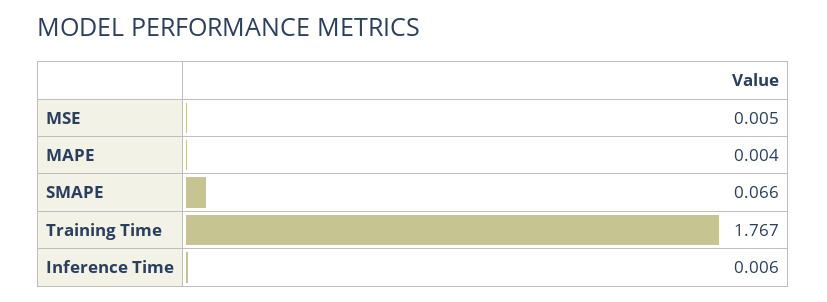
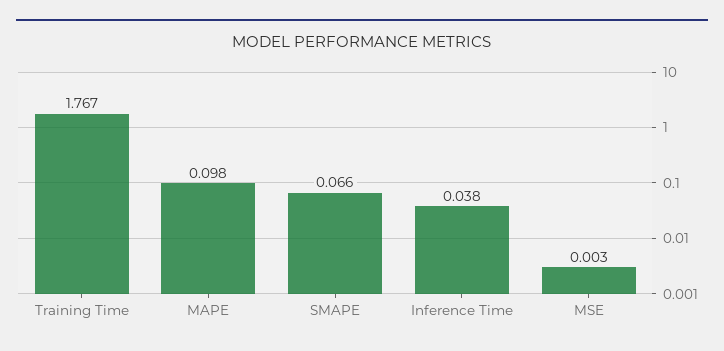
  {
-   "MSE": 0.005,
+   "MSE": 0.003,
-   "MAPE": 0.004,
+   "MAPE": 0.098,
    "SMAPE": 0.066,
    "Training Time": 1.767,
-   "Inference Time": 0.006
+   "Inference Time": 0.038
  }

